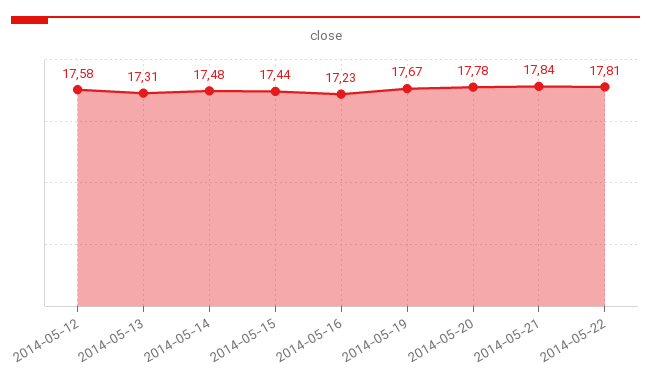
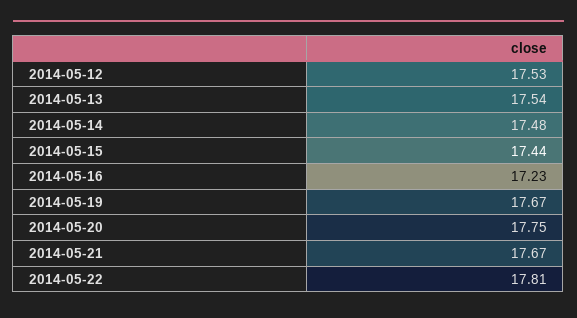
  {
-   "2014-05-12": 17.58,
+   "2014-05-12": 17.53,
-   "2014-05-13": 17.31,
+   "2014-05-13": 17.54,
    "2014-05-14": 17.48,
    "2014-05-15": 17.44,
    "2014-05-16": 17.23,
    "2014-05-19": 17.67,
-   "2014-05-20": 17.78,
+   "2014-05-20": 17.75,
-   "2014-05-21": 17.84,
+   "2014-05-21": 17.67,
    "2014-05-22": 17.81
  }

